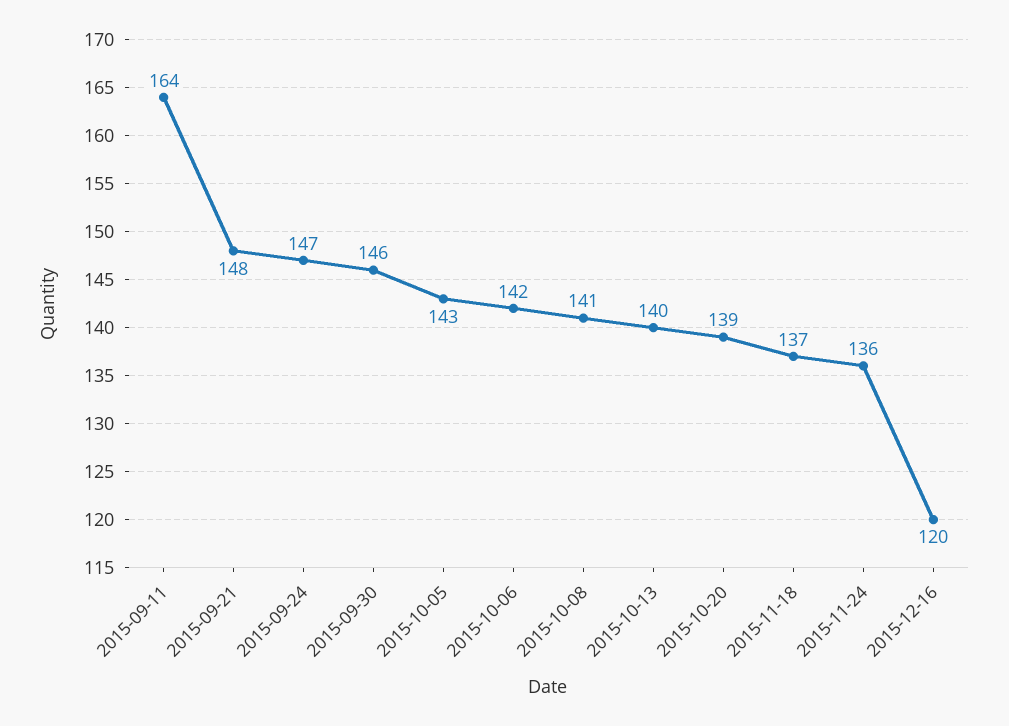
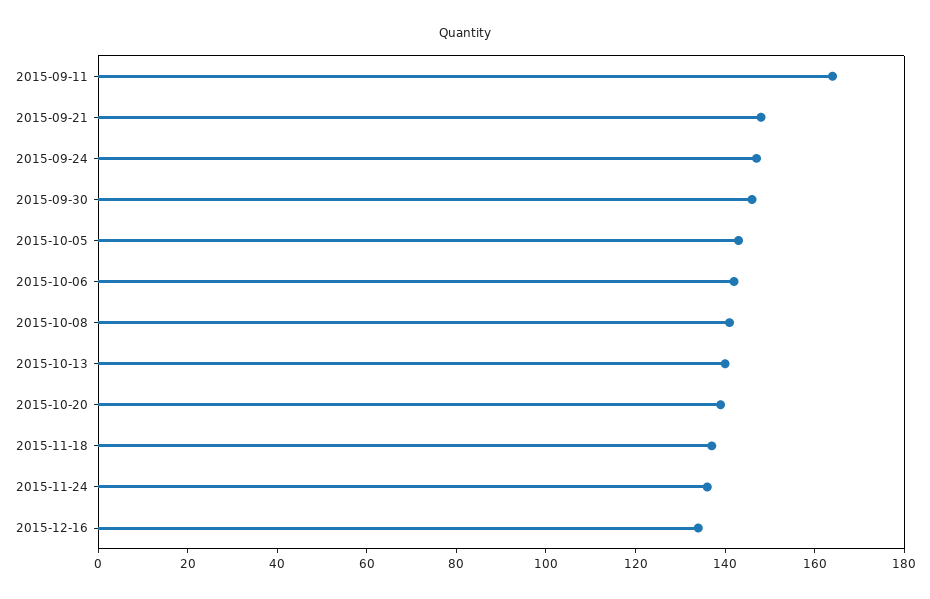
  {
    "2015-09-11": 164,
    "2015-09-21": 148,
    "2015-09-24": 147,
    "2015-09-30": 146,
    "2015-10-05": 143,
    "2015-10-06": 142,
    "2015-10-08": 141,
    "2015-10-13": 140,
    "2015-10-20": 139,
    "2015-11-18": 137,
    "2015-11-24": 136,
-   "2015-12-16": 120
+   "2015-12-16": 135
  }

